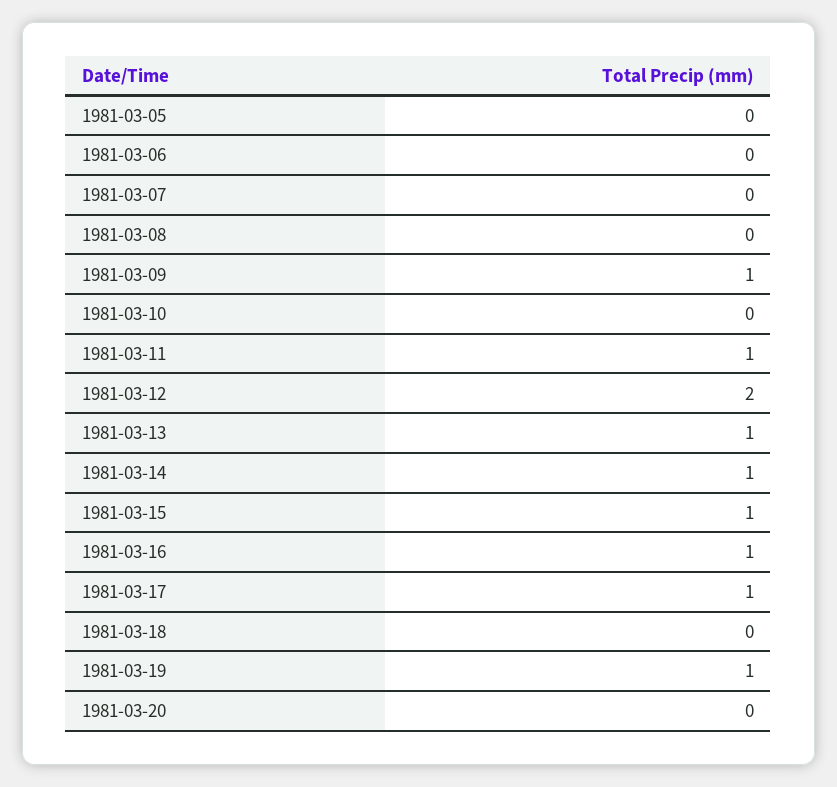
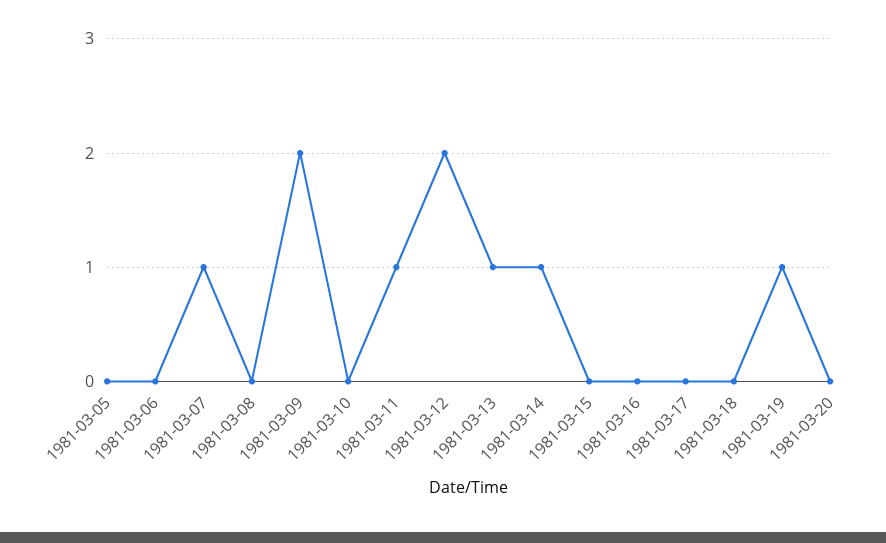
  {
    "1981-03-05": 0,
    "1981-03-06": 0,
-   "1981-03-07": 0,
+   "1981-03-07": 1,
    "1981-03-08": 0,
-   "1981-03-09": 1,
+   "1981-03-09": 2,
    "1981-03-10": 0,
    "1981-03-11": 1,
    "1981-03-12": 2,
    "1981-03-13": 1,
    "1981-03-14": 1,
-   "1981-03-15": 1,
+   "1981-03-15": 0,
-   "1981-03-16": 1,
+   "1981-03-16": 0,
-   "1981-03-17": 1,
+   "1981-03-17": 0,
    "1981-03-18": 0,
    "1981-03-19": 1,
    "1981-03-20": 0
  }

